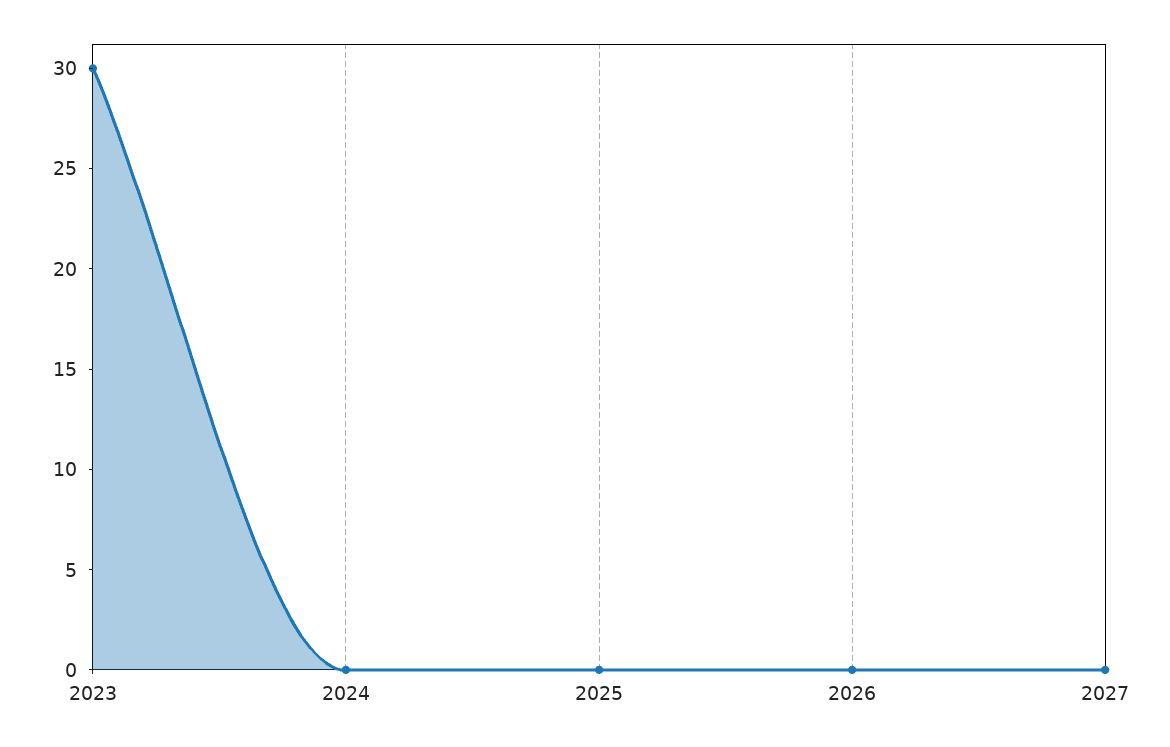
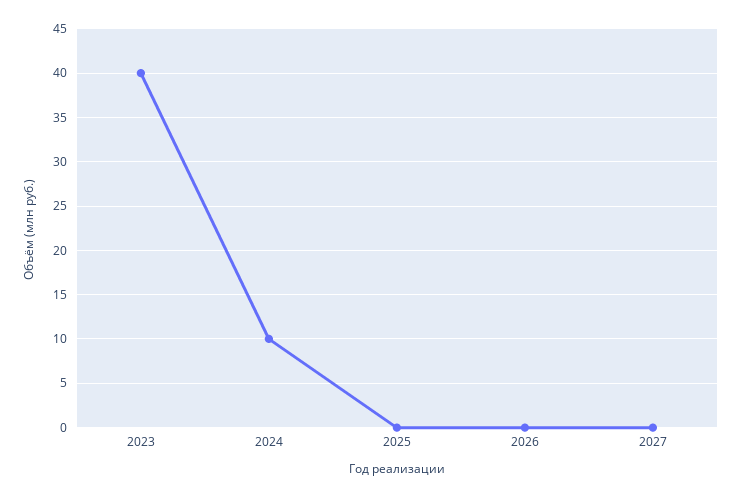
  {
-   "2023": 30,
+   "2023": 40,
-   "2024": 0,
+   "2024": 10,
    "2025": 0,
    "2026": 0,
    "2027": 0
  }

